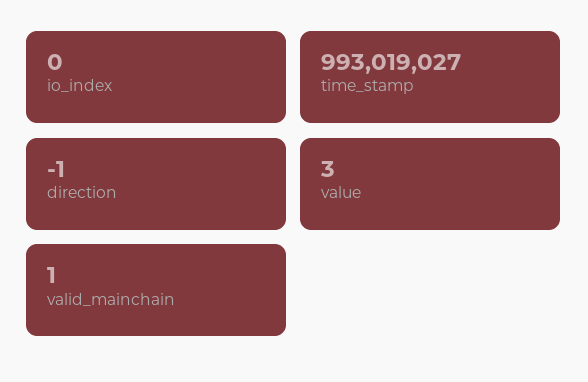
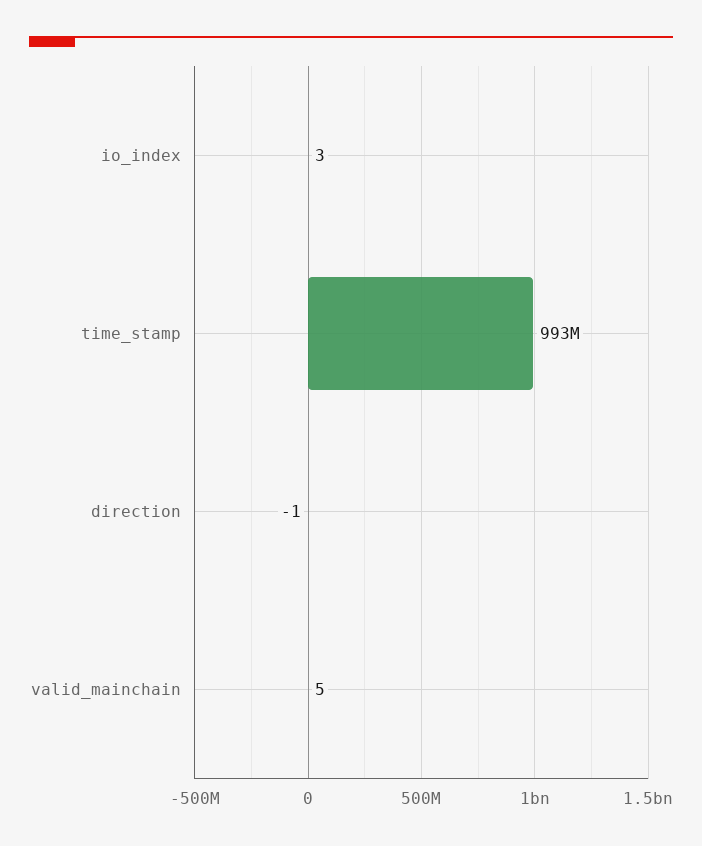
  {
-   "io_index": 0,
+   "io_index": 3,
    "time_stamp": 993019027,
    "direction": -1,
-   "value": 3,
-   "valid_mainchain": 1
+   "valid_mainchain": 5
  }

